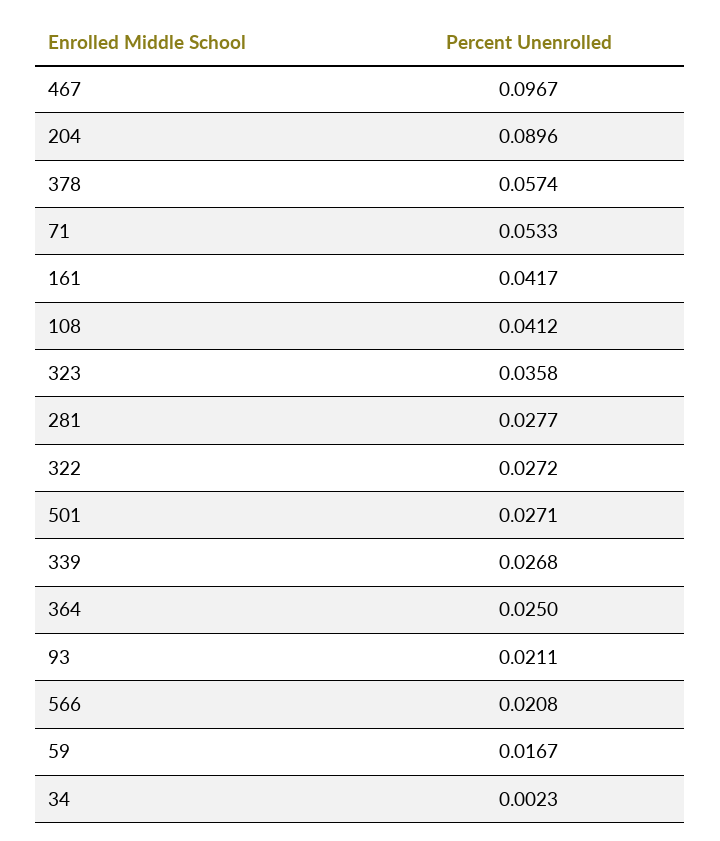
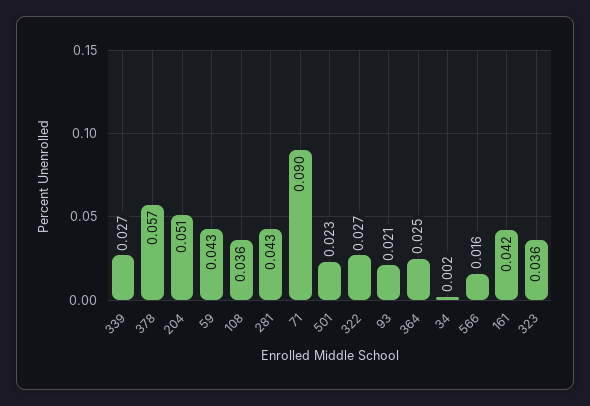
  {
-   "467": 0.0967,
-   "204": 0.0896,
+   "204": 0.051,
    "378": 0.0574,
-   "71": 0.0533,
+   "71": 0.09,
    "161": 0.0417,
-   "108": 0.0412,
+   "108": 0.036,
    "323": 0.0358,
-   "281": 0.0277,
+   "281": 0.043,
    "322": 0.0272,
-   "501": 0.0271,
+   "501": 0.023,
    "339": 0.0268,
    "364": 0.025,
    "93": 0.0211,
-   "566": 0.0208,
+   "566": 0.016,
-   "59": 0.0167,
+   "59": 0.043,
    "34": 0.0023
  }

